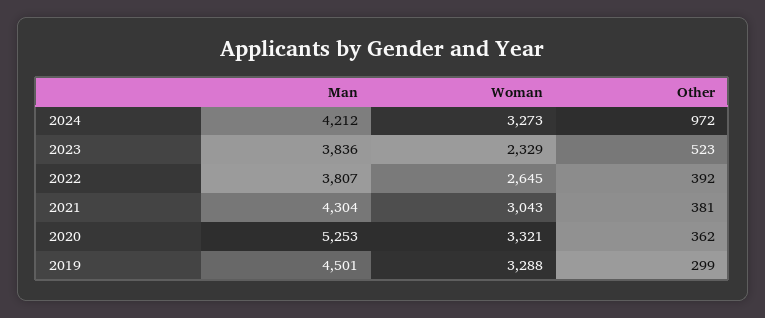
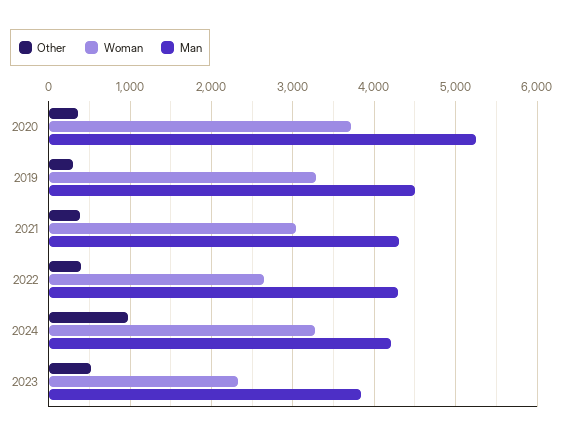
  {
    "Man": {
      "2024": 4212,
      "2023": 3836,
-     "2022": 3807,
+     "2022": 4300,
      "2021": 4304,
      "2020": 5253,
      "2019": 4501
    },
    "Woman": {
      "2024": 3273,
      "2023": 2329,
      "2022": 2645,
      "2021": 3043,
-     "2020": 3321,
+     "2020": 3700,
      "2019": 3288
    },
    "Other": {
      "2024": 972,
      "2023": 523,
      "2022": 392,
      "2021": 381,
      "2020": 362,
      "2019": 299
    }
  }

